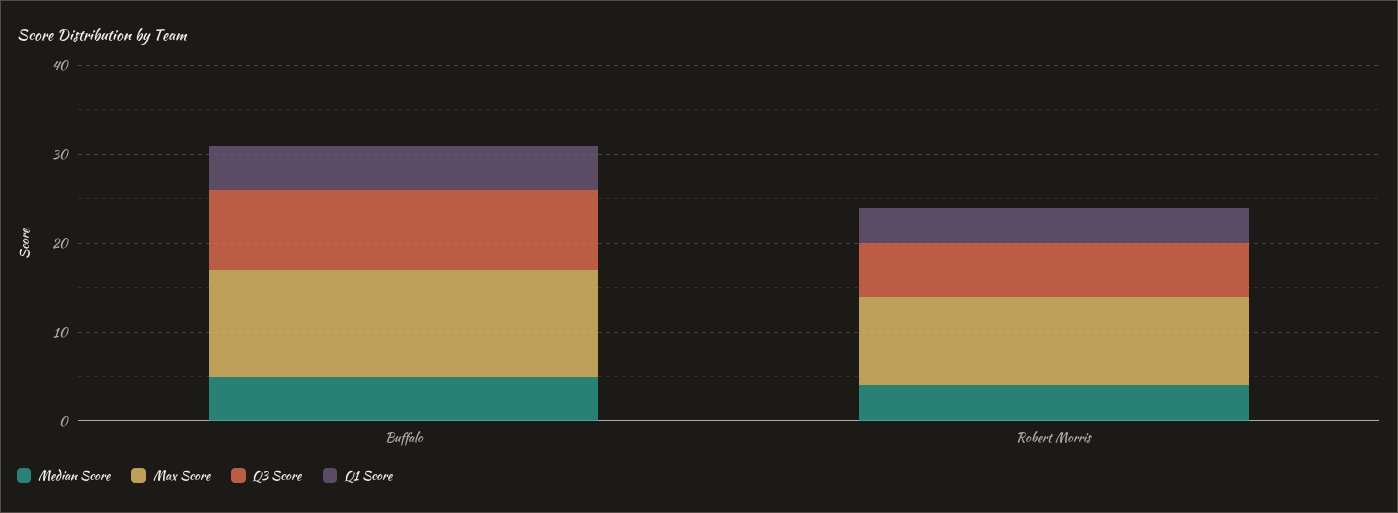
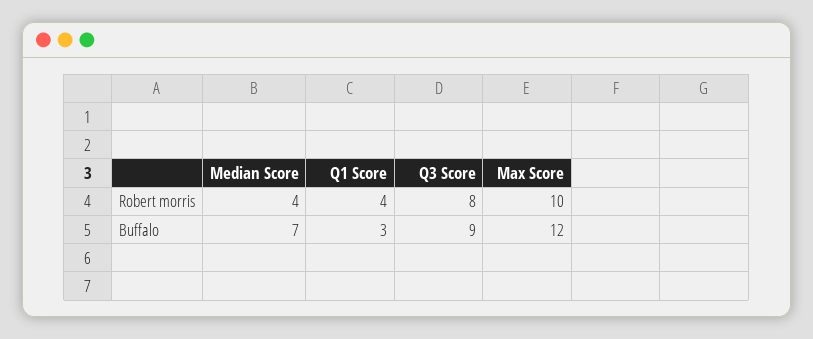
  {
    "Median Score": {
-     "Buffalo": 5,
+     "Buffalo": 7,
      "Robert Morris": 4
    },
    "Max Score": {
      "Buffalo": 12,
      "Robert Morris": 10
    },
    "Q3 Score": {
      "Buffalo": 9,
-     "Robert Morris": 6
+     "Robert Morris": 8
    },
    "Q1 Score": {
-     "Buffalo": 5,
+     "Buffalo": 3,
      "Robert Morris": 4
    }
  }

